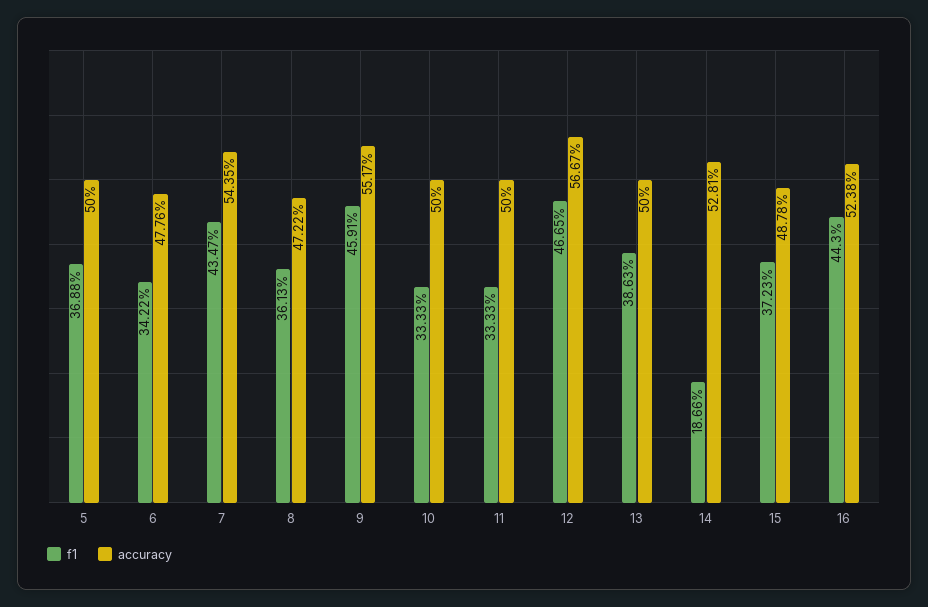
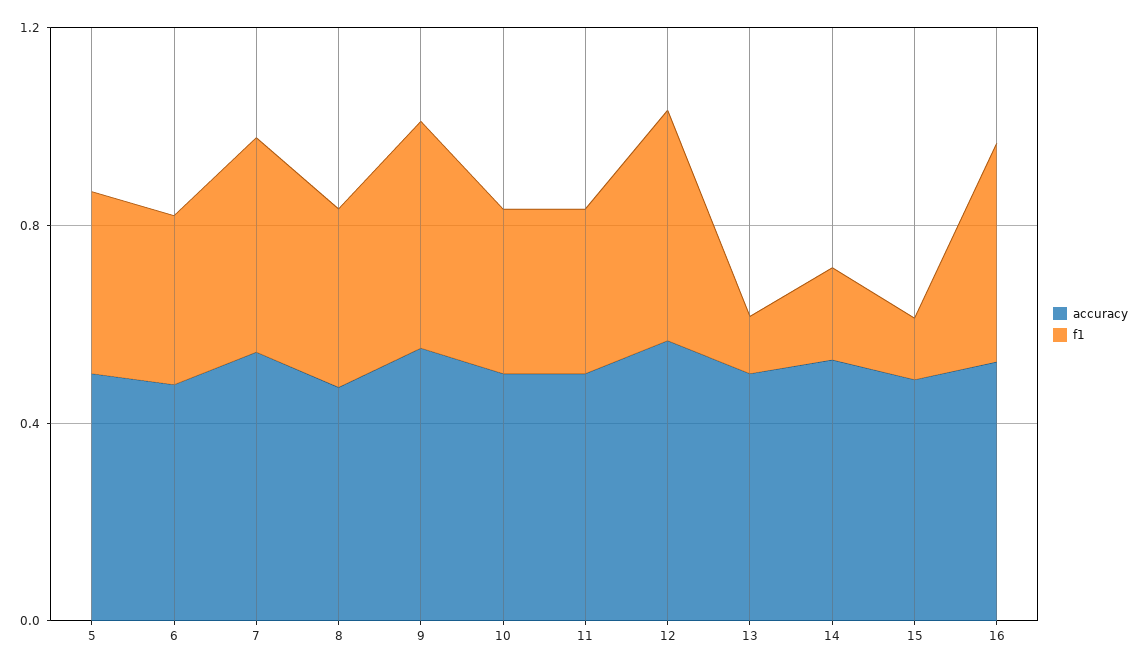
  {
    "f1": {
      "5": 0.3688,
      "6": 0.3422,
      "7": 0.4347,
      "8": 0.3613,
      "9": 0.4591,
      "10": 0.3333,
      "11": 0.3333,
      "12": 0.4665,
-     "13": 0.3863,
+     "13": 0.1,
      "14": 0.1866,
-     "15": 0.3723,
+     "15": 0.1,
      "16": 0.443
    },
    "accuracy": {
      "5": 0.5,
      "6": 0.4776,
      "7": 0.5435,
      "8": 0.4722,
      "9": 0.5517,
      "10": 0.5,
      "11": 0.5,
      "12": 0.5667,
      "13": 0.5,
      "14": 0.5281,
      "15": 0.4878,
      "16": 0.5238
    }
  }

